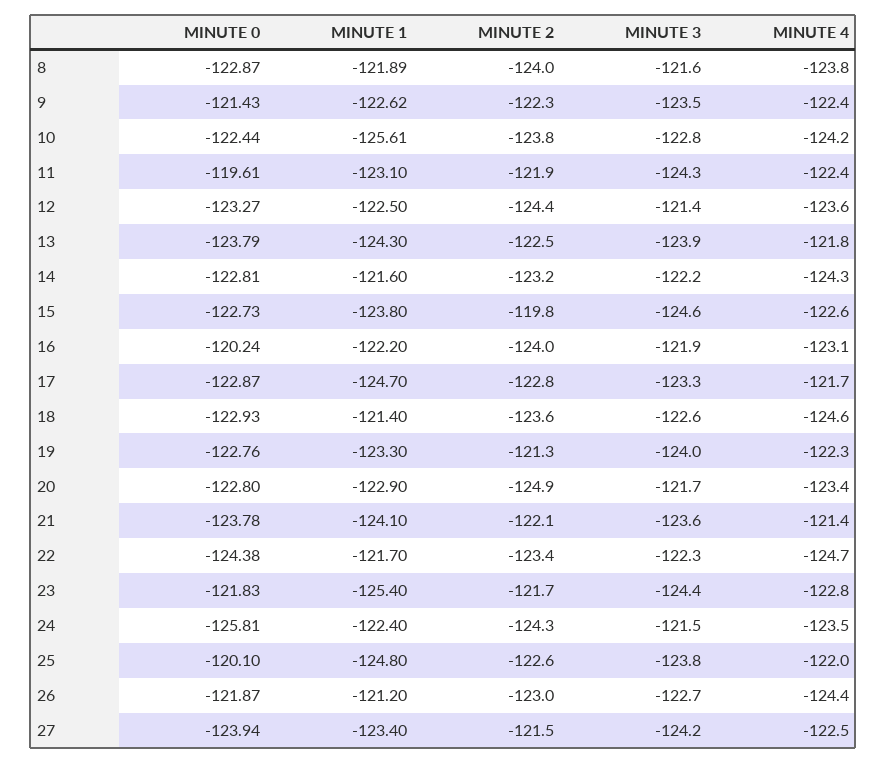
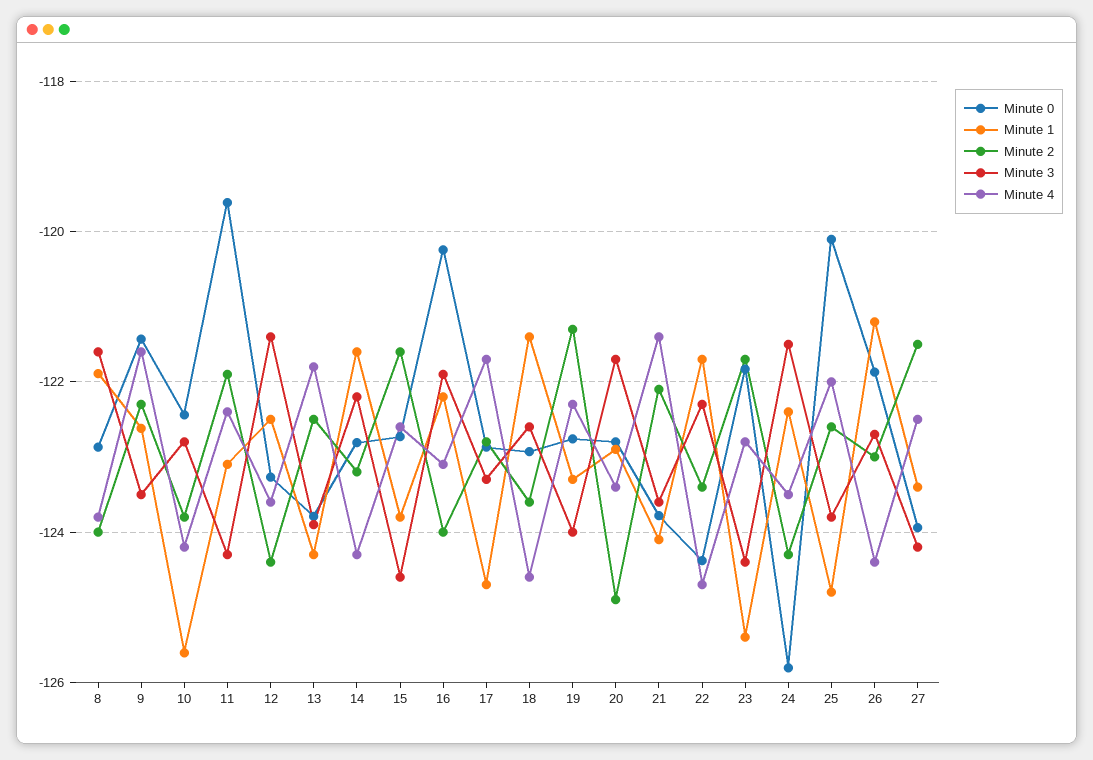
  {
    "MINUTE 0": {
      "8": -122.87,
      "9": -121.43,
      "10": -122.44,
      "11": -119.61,
      "12": -123.27,
      "13": -123.79,
      "14": -122.81,
      "15": -122.73,
      "16": -120.24,
      "17": -122.87,
      "18": -122.93,
      "19": -122.76,
      "20": -122.8,
      "21": -123.78,
      "22": -124.38,
      "23": -121.83,
      "24": -125.81,
      "25": -120.1,
      "26": -121.87,
      "27": -123.94
    },
    "MINUTE 1": {
      "8": -121.89,
      "9": -122.62,
      "10": -125.61,
      "11": -123.1,
      "12": -122.5,
      "13": -124.3,
      "14": -121.6,
      "15": -123.8,
      "16": -122.2,
      "17": -124.7,
      "18": -121.4,
      "19": -123.3,
      "20": -122.9,
      "21": -124.1,
      "22": -121.7,
      "23": -125.4,
      "24": -122.4,
      "25": -124.8,
      "26": -121.2,
      "27": -123.4
    },
    "MINUTE 2": {
      "8": -124,
      "9": -122.3,
      "10": -123.8,
      "11": -121.9,
      "12": -124.4,
      "13": -122.5,
      "14": -123.2,
-     "15": -119.8,
+     "15": -121.6,
      "16": -124,
      "17": -122.8,
      "18": -123.6,
      "19": -121.3,
      "20": -124.9,
      "21": -122.1,
      "22": -123.4,
      "23": -121.7,
      "24": -124.3,
      "25": -122.6,
      "26": -123,
      "27": -121.5
    },
    "MINUTE 3": {
      "8": -121.6,
      "9": -123.5,
      "10": -122.8,
      "11": -124.3,
      "12": -121.4,
      "13": -123.9,
      "14": -122.2,
      "15": -124.6,
      "16": -121.9,
      "17": -123.3,
      "18": -122.6,
      "19": -124,
      "20": -121.7,
      "21": -123.6,
      "22": -122.3,
      "23": -124.4,
      "24": -121.5,
      "25": -123.8,
      "26": -122.7,
      "27": -124.2
    },
    "MINUTE 4": {
      "8": -123.8,
-     "9": -122.4,
+     "9": -121.6,
      "10": -124.2,
      "11": -122.4,
      "12": -123.6,
      "13": -121.8,
      "14": -124.3,
      "15": -122.6,
      "16": -123.1,
      "17": -121.7,
      "18": -124.6,
      "19": -122.3,
      "20": -123.4,
      "21": -121.4,
      "22": -124.7,
      "23": -122.8,
      "24": -123.5,
      "25": -122,
      "26": -124.4,
      "27": -122.5
    }
  }

